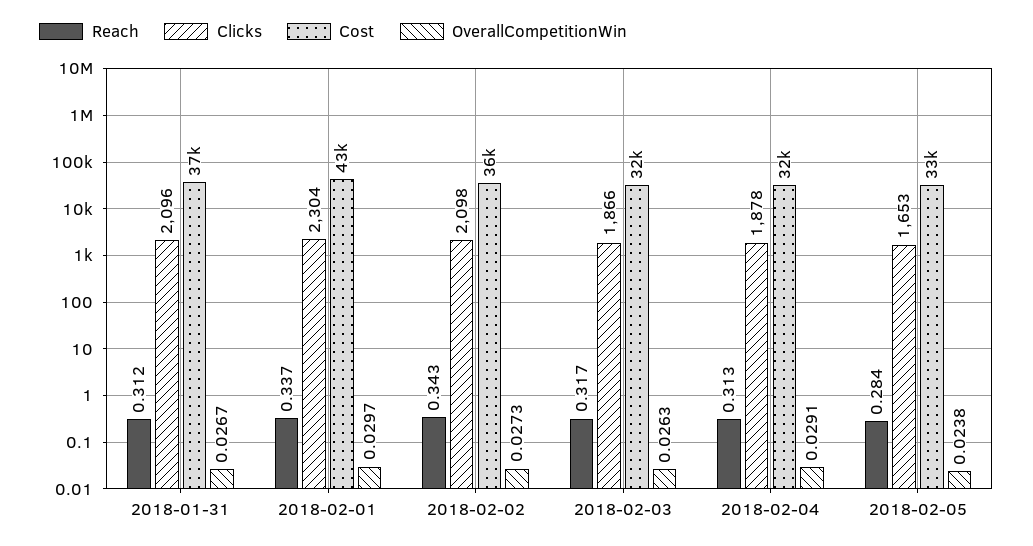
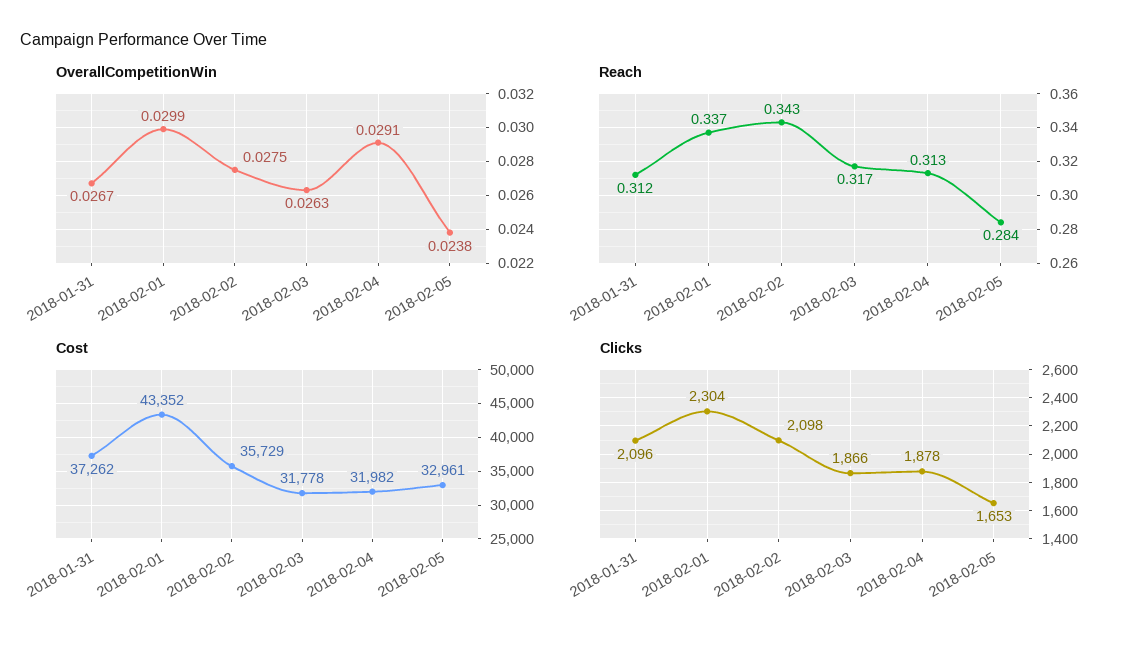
  {
    "Reach": {
      "2018-01-31": 0.312,
      "2018-02-01": 0.337,
      "2018-02-02": 0.343,
      "2018-02-03": 0.317,
      "2018-02-04": 0.313,
      "2018-02-05": 0.284
    },
    "Clicks": {
      "2018-01-31": 2096,
      "2018-02-01": 2304,
      "2018-02-02": 2098,
      "2018-02-03": 1866,
      "2018-02-04": 1878,
      "2018-02-05": 1653
    },
    "Cost": {
      "2018-01-31": 37262,
      "2018-02-01": 43352,
      "2018-02-02": 35729,
      "2018-02-03": 31778,
      "2018-02-04": 31982,
      "2018-02-05": 32961
    },
    "OverallCompetitionWin": {
      "2018-01-31": 0.0267,
-     "2018-02-01": 0.0297,
+     "2018-02-01": 0.0299,
-     "2018-02-02": 0.0273,
+     "2018-02-02": 0.0275,
      "2018-02-03": 0.0263,
      "2018-02-04": 0.0291,
      "2018-02-05": 0.0238
    }
  }

